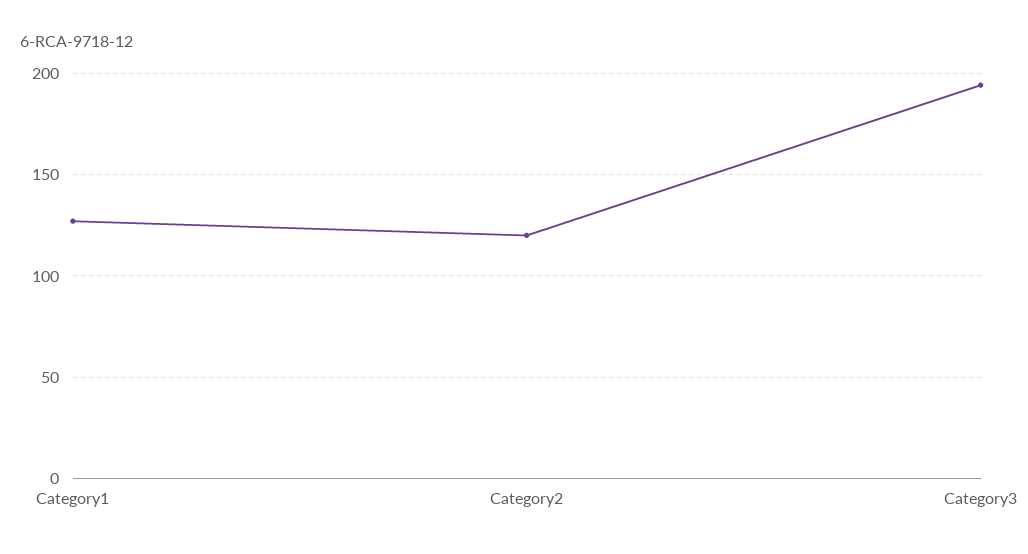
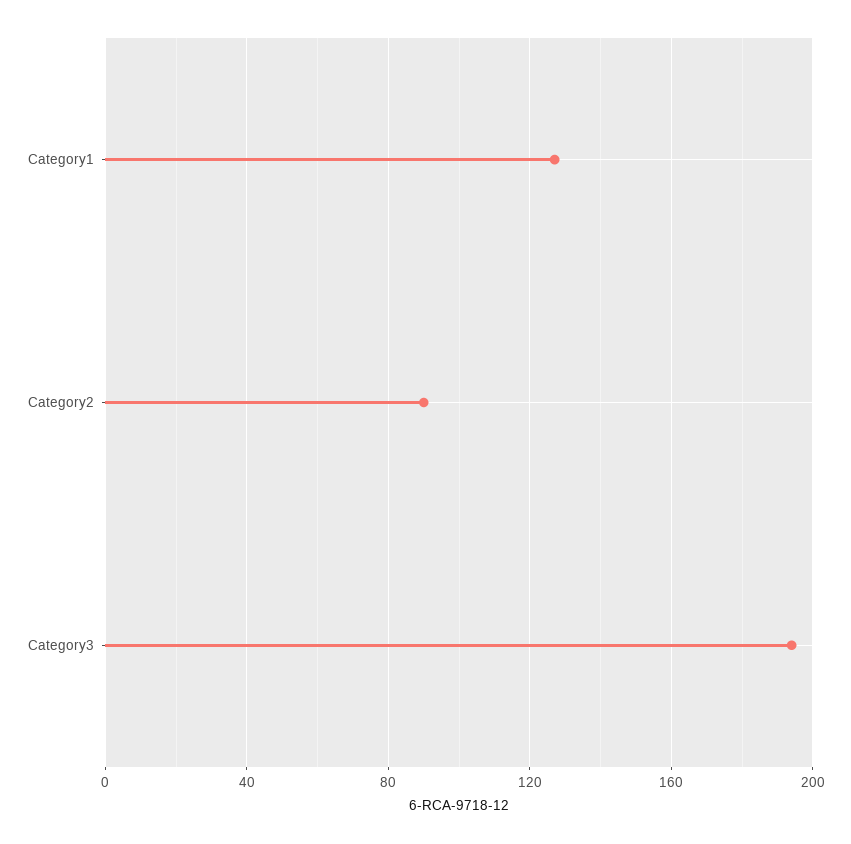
  {
    "Category1": 125,
-   "Category2": 120,
+   "Category2": 90,
    "Category3": 195
  }

